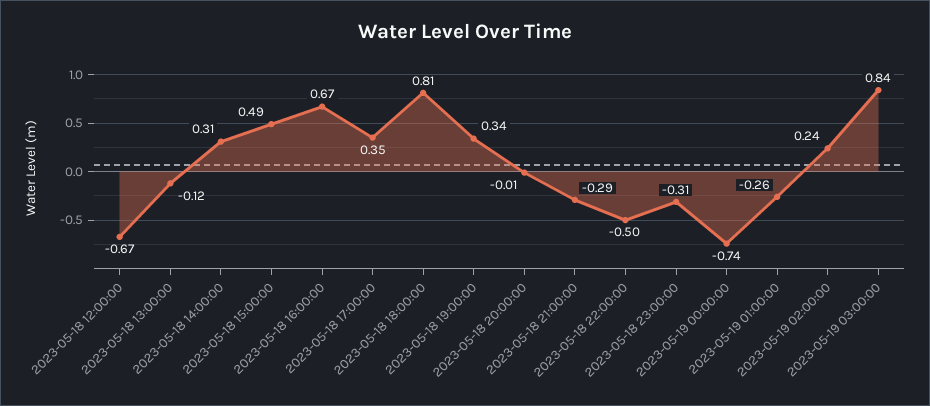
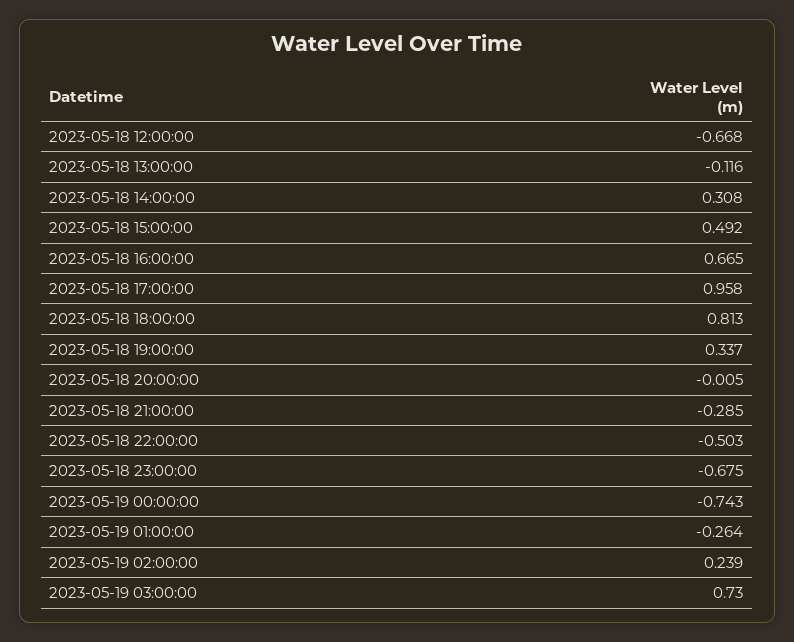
  {
    "2023-05-18 12:00:00": -0.668,
    "2023-05-18 13:00:00": -0.116,
    "2023-05-18 14:00:00": 0.308,
    "2023-05-18 15:00:00": 0.492,
    "2023-05-18 16:00:00": 0.665,
-   "2023-05-18 17:00:00": 0.35,
+   "2023-05-18 17:00:00": 0.958,
    "2023-05-18 18:00:00": 0.813,
    "2023-05-18 19:00:00": 0.337,
    "2023-05-18 20:00:00": -0.005,
    "2023-05-18 21:00:00": -0.285,
    "2023-05-18 22:00:00": -0.503,
-   "2023-05-18 23:00:00": -0.31,
+   "2023-05-18 23:00:00": -0.675,
    "2023-05-19 00:00:00": -0.743,
    "2023-05-19 01:00:00": -0.264,
    "2023-05-19 02:00:00": 0.239,
-   "2023-05-19 03:00:00": 0.84
+   "2023-05-19 03:00:00": 0.73
  }

